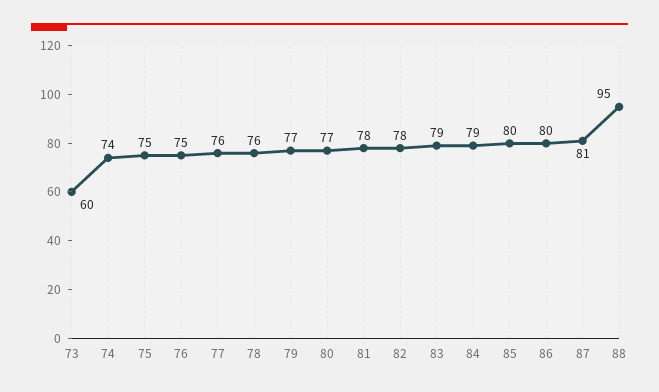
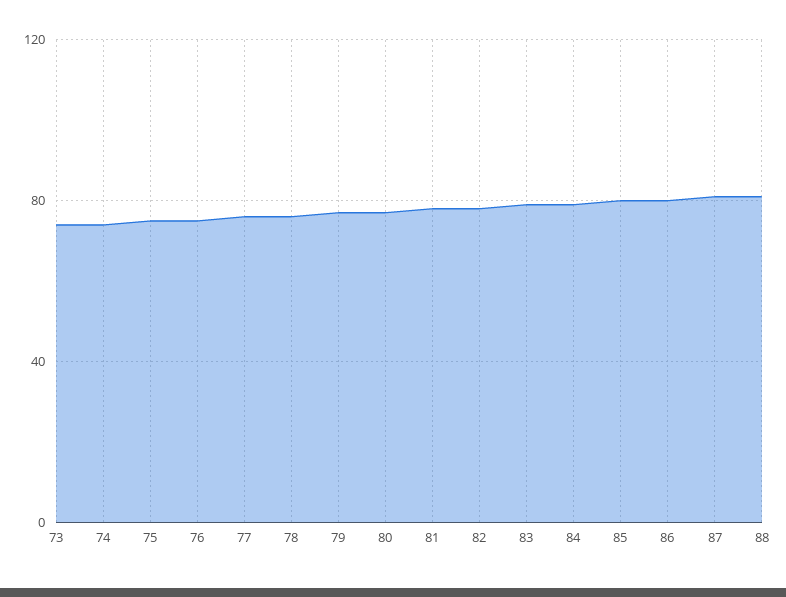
  {
-   "73": 60,
+   "73": 75,
    "74": 74,
    "75": 75,
    "76": 75,
    "77": 76,
    "78": 76,
    "79": 77,
    "80": 77,
    "81": 78,
    "82": 78,
    "83": 79,
    "84": 79,
    "85": 80,
    "86": 80,
    "87": 81,
-   "88": 95
+   "88": 80
  }

